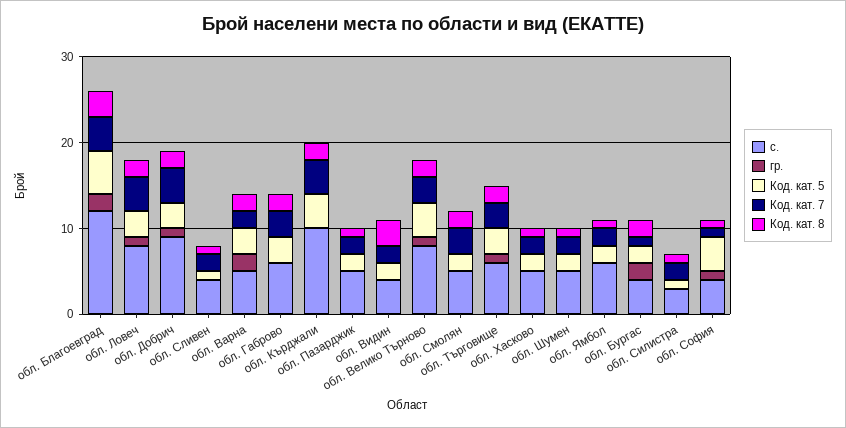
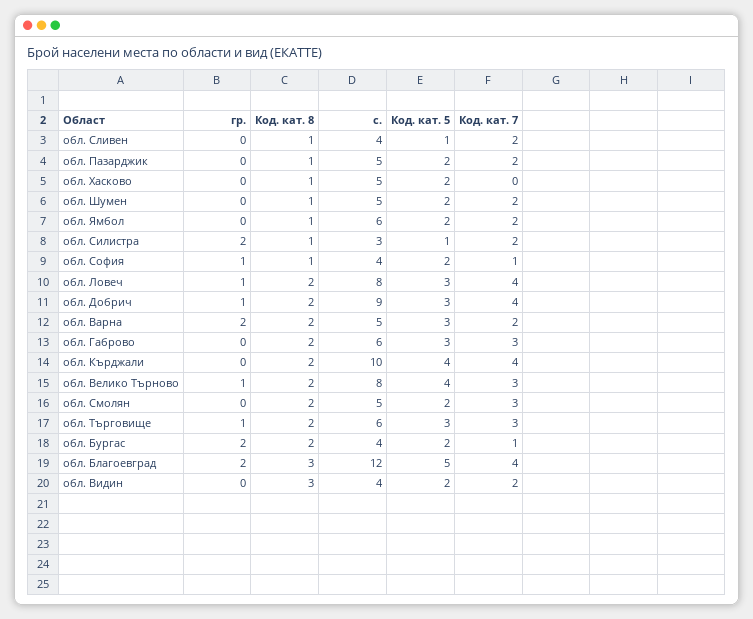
  {
    "с.": {
      "обл. Благоевград": 12,
      "обл. Ловеч": 8,
      "обл. Добрич": 9,
      "обл. Сливен": 4,
      "обл. Варна": 5,
      "обл. Габрово": 6,
      "обл. Кърджали": 10,
      "обл. Пазарджик": 5,
      "обл. Видин": 4,
      "обл. Велико Търново": 8,
      "обл. Смолян": 5,
      "обл. Търговище": 6,
      "обл. Хасково": 5,
      "обл. Шумен": 5,
      "обл. Ямбол": 6,
      "обл. Бургас": 4,
      "обл. Силистра": 3,
      "обл. София": 4
    },
    "гр.": {
      "обл. Благоевград": 2,
      "обл. Ловеч": 1,
      "обл. Добрич": 1,
      "обл. Сливен": 0,
      "обл. Варна": 2,
      "обл. Габрово": 0,
      "обл. Кърджали": 0,
      "обл. Пазарджик": 0,
      "обл. Видин": 0,
      "обл. Велико Търново": 1,
      "обл. Смолян": 0,
      "обл. Търговище": 1,
      "обл. Хасково": 0,
      "обл. Шумен": 0,
      "обл. Ямбол": 0,
      "обл. Бургас": 2,
-     "обл. Силистра": 0,
+     "обл. Силистра": 2,
      "обл. София": 1
    },
    "Код. кат. 5": {
      "обл. Благоевград": 5,
      "обл. Ловеч": 3,
      "обл. Добрич": 3,
      "обл. Сливен": 1,
      "обл. Варна": 3,
      "обл. Габрово": 3,
      "обл. Кърджали": 4,
      "обл. Пазарджик": 2,
      "обл. Видин": 2,
      "обл. Велико Търново": 4,
      "обл. Смолян": 2,
      "обл. Търговище": 3,
      "обл. Хасково": 2,
      "обл. Шумен": 2,
      "обл. Ямбол": 2,
      "обл. Бургас": 2,
      "обл. Силистра": 1,
-     "обл. София": 4
+     "обл. София": 2
    },
    "Код. кат. 7": {
      "обл. Благоевград": 4,
      "обл. Ловеч": 4,
      "обл. Добрич": 4,
      "обл. Сливен": 2,
      "обл. Варна": 2,
      "обл. Габрово": 3,
      "обл. Кърджали": 4,
      "обл. Пазарджик": 2,
      "обл. Видин": 2,
      "обл. Велико Търново": 3,
      "обл. Смолян": 3,
      "обл. Търговище": 3,
-     "обл. Хасково": 2,
+     "обл. Хасково": 0,
      "обл. Шумен": 2,
      "обл. Ямбол": 2,
      "обл. Бургас": 1,
      "обл. Силистра": 2,
      "обл. София": 1
    },
    "Код. кат. 8": {
      "обл. Благоевград": 3,
      "обл. Ловеч": 2,
      "обл. Добрич": 2,
      "обл. Сливен": 1,
      "обл. Варна": 2,
      "обл. Габрово": 2,
      "обл. Кърджали": 2,
      "обл. Пазарджик": 1,
      "обл. Видин": 3,
      "обл. Велико Търново": 2,
      "обл. Смолян": 2,
      "обл. Търговище": 2,
      "обл. Хасково": 1,
      "обл. Шумен": 1,
      "обл. Ямбол": 1,
      "обл. Бургас": 2,
      "обл. Силистра": 1,
      "обл. София": 1
    }
  }

